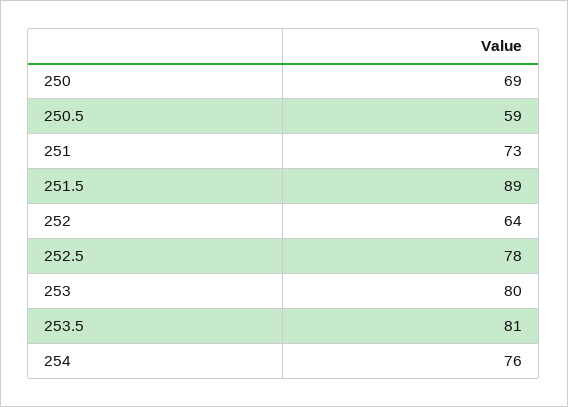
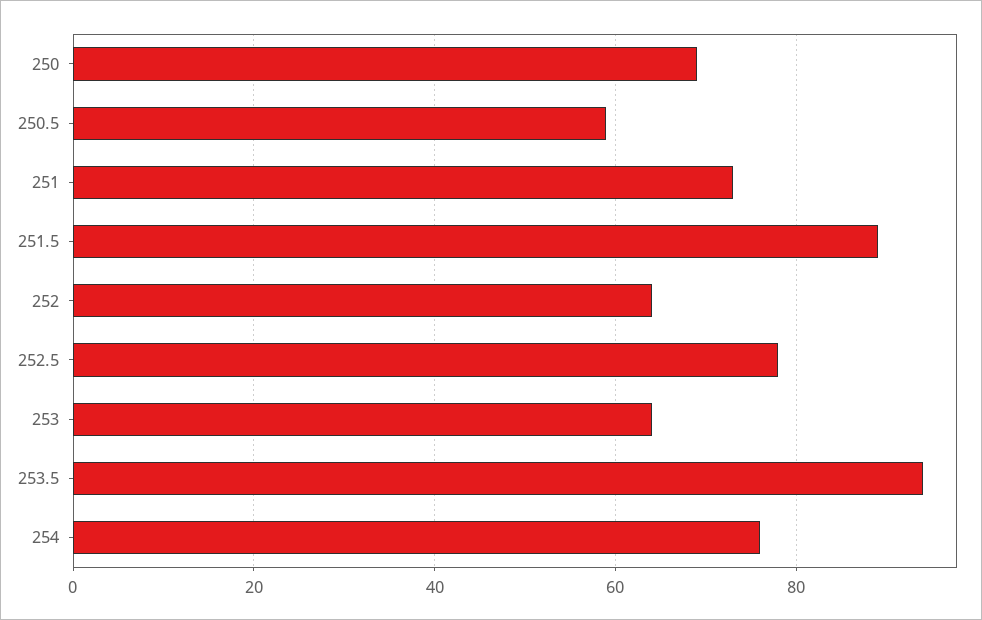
  {
    "250": 69,
    "250.5": 59,
    "251": 73,
    "251.5": 89,
    "252": 64,
    "252.5": 78,
-   "253": 80,
+   "253": 65,
-   "253.5": 81,
+   "253.5": 95,
    "254": 76
  }

